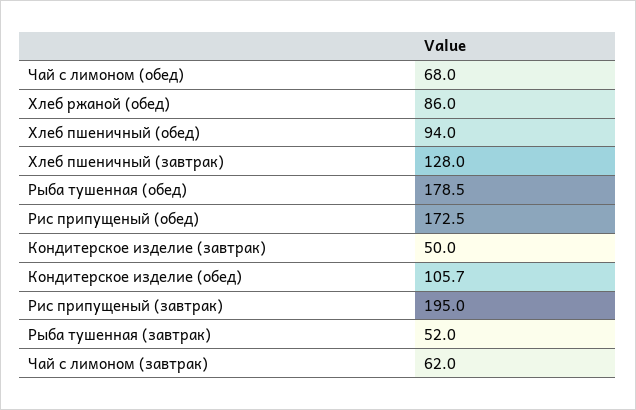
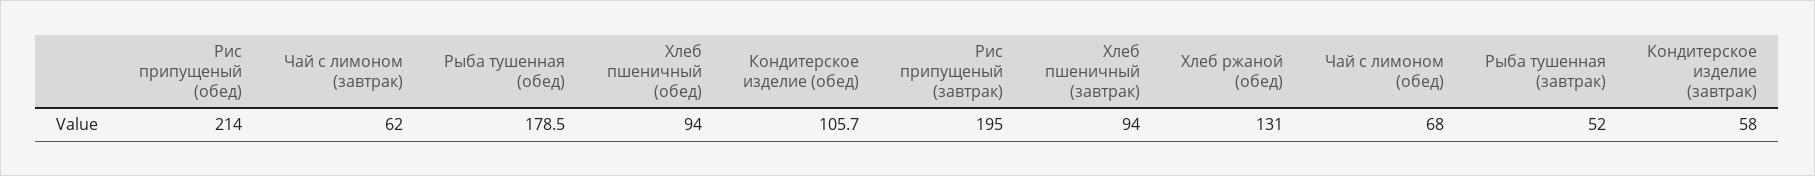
  {
    "Чай с лимоном (обед)": 68,
-   "Хлеб ржаной (обед)": 86,
+   "Хлеб ржаной (обед)": 131,
    "Хлеб пшеничный (обед)": 94,
-   "Хлеб пшеничный (завтрак)": 128,
+   "Хлеб пшеничный (завтрак)": 94,
    "Рыба тушенная (обед)": 178.5,
-   "Рис припущеный (обед)": 172.5,
+   "Рис припущеный (обед)": 214,
-   "Кондитерское изделие (завтрак)": 50,
+   "Кондитерское изделие (завтрак)": 58,
    "Кондитерское изделие (обед)": 105.7,
    "Рис припущеный (завтрак)": 195,
    "Рыба тушенная (завтрак)": 52,
    "Чай с лимоном (завтрак)": 62
  }

